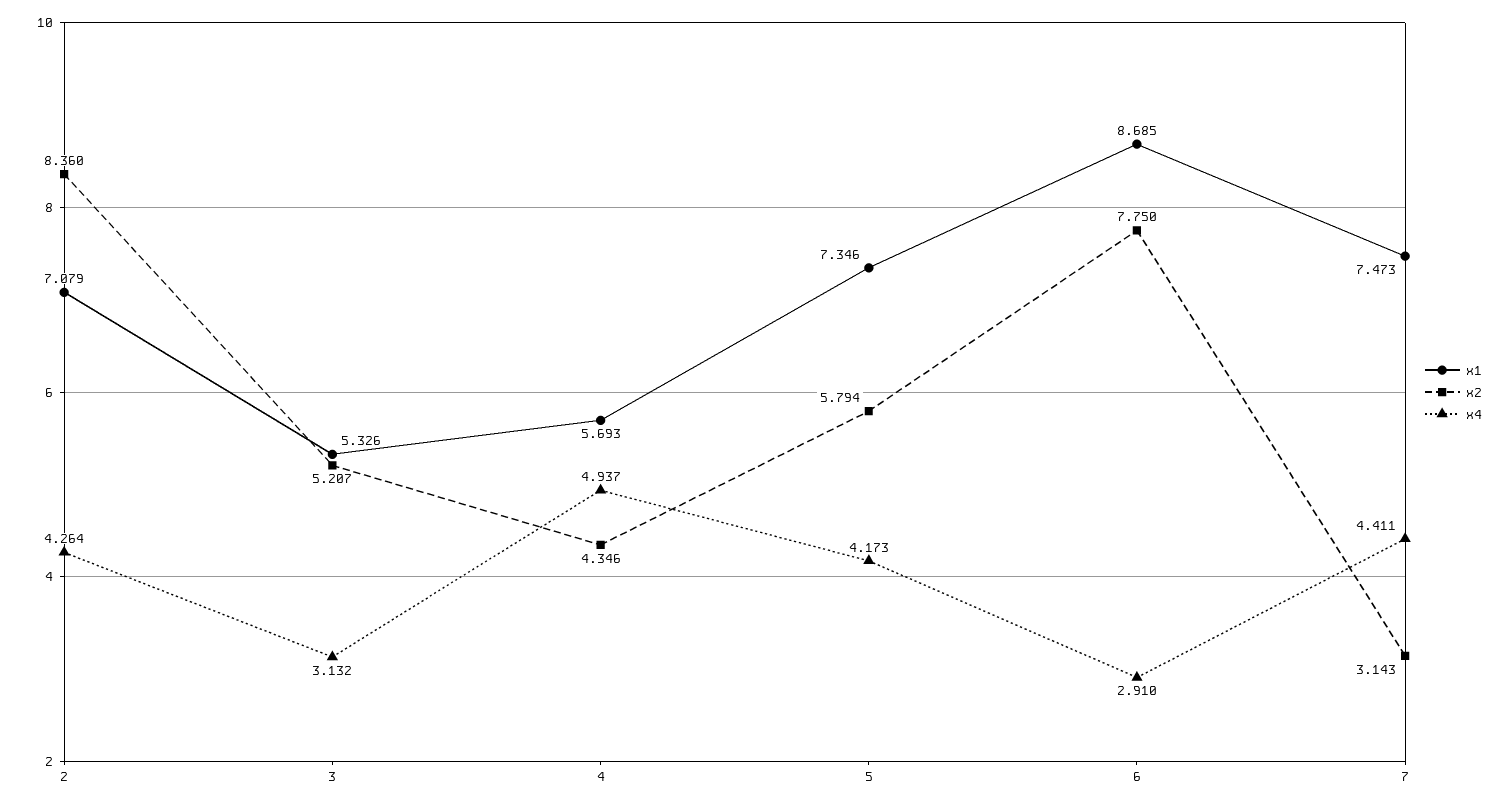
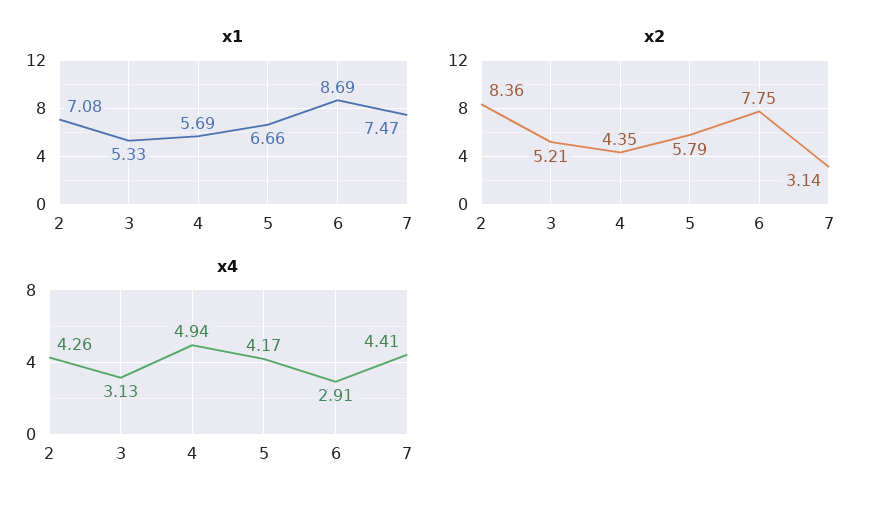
  {
    "x1": {
      "2": 7.079,
      "3": 5.326,
      "4": 5.693,
-     "5": 7.346,
+     "5": 6.66,
      "6": 8.685,
      "7": 7.473
    },
    "x2": {
      "2": 8.36,
      "3": 5.207,
      "4": 4.346,
      "5": 5.794,
      "6": 7.75,
      "7": 3.143
    },
    "x4": {
      "2": 4.264,
      "3": 3.132,
      "4": 4.937,
      "5": 4.173,
      "6": 2.91,
      "7": 4.411
    }
  }

